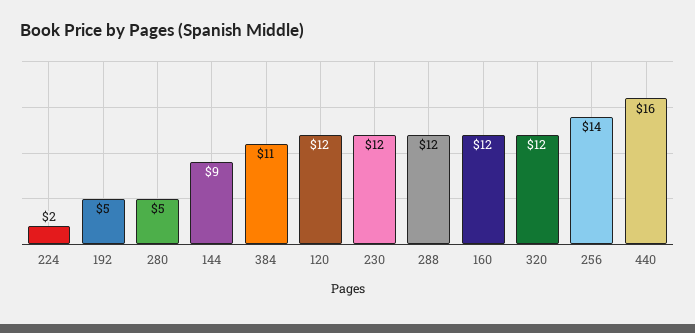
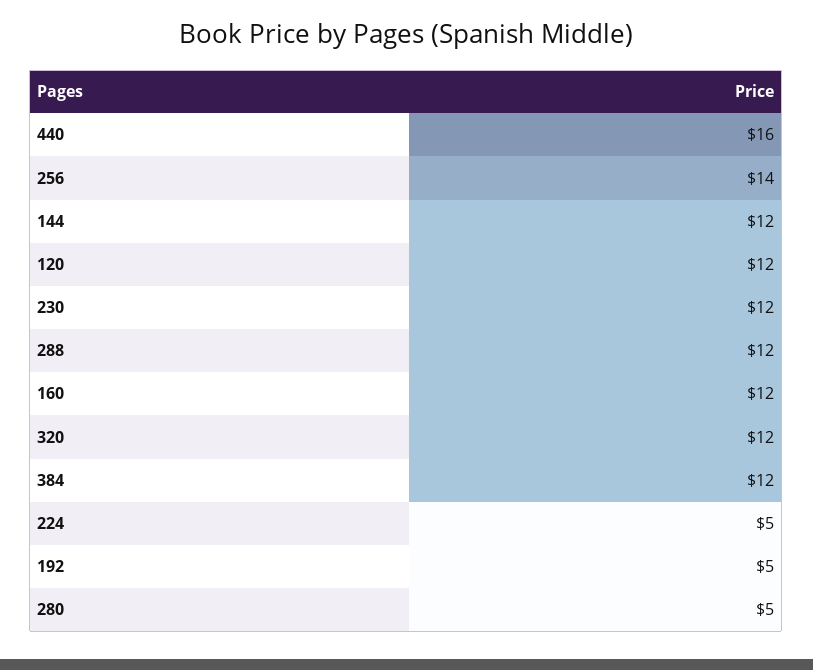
  {
-   "224": 2,
+   "224": 5,
    "192": 5,
    "280": 5,
-   "144": 9,
+   "144": 12,
-   "384": 11,
+   "384": 12,
    "120": 12,
    "230": 12,
    "288": 12,
    "160": 12,
    "320": 12,
    "256": 14,
    "440": 16
  }

